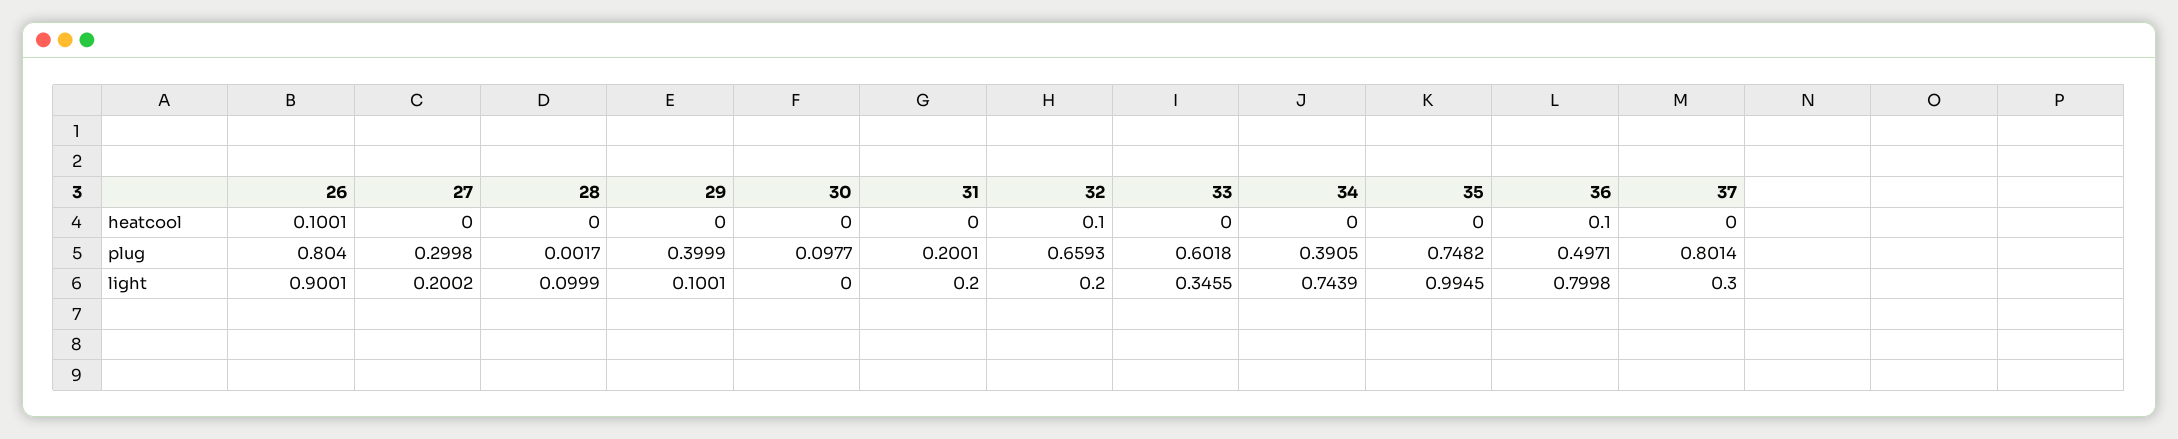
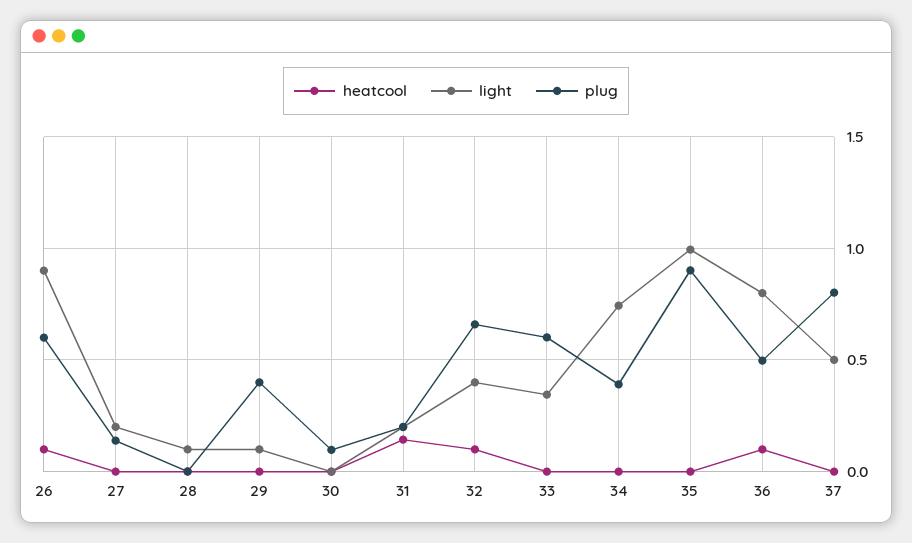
  {
    "heatcool": {
      "26": 0.1001,
      "27": 0,
      "28": 0,
      "29": 0,
      "30": 0,
-     "31": 0,
+     "31": 0.15,
      "32": 0.1,
      "33": 0,
      "34": 0,
      "35": 0,
      "36": 0.1,
      "37": 0
    },
    "plug": {
-     "26": 0.804,
+     "26": 0.6,
-     "27": 0.2998,
+     "27": 0.15,
      "28": 0.0017,
      "29": 0.3999,
      "30": 0.0977,
      "31": 0.2001,
      "32": 0.6593,
      "33": 0.6018,
      "34": 0.3905,
-     "35": 0.7482,
+     "35": 0.9,
      "36": 0.4971,
      "37": 0.8014
    },
    "light": {
      "26": 0.9001,
      "27": 0.2002,
      "28": 0.0999,
      "29": 0.1001,
      "30": 0,
      "31": 0.2,
-     "32": 0.2,
+     "32": 0.4,
      "33": 0.3455,
      "34": 0.7439,
      "35": 0.9945,
      "36": 0.7998,
-     "37": 0.3
+     "37": 0.5
    }
  }

